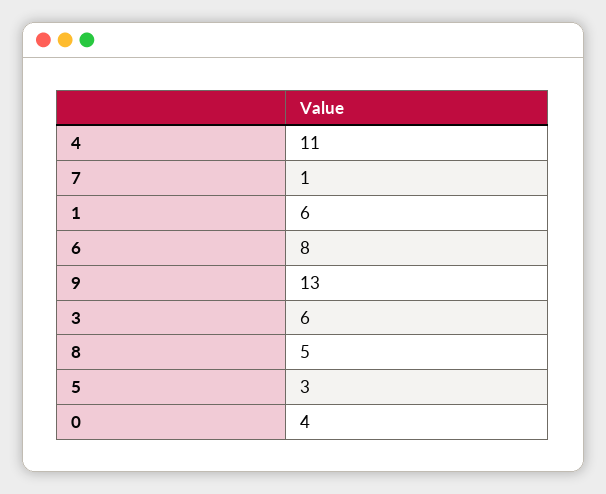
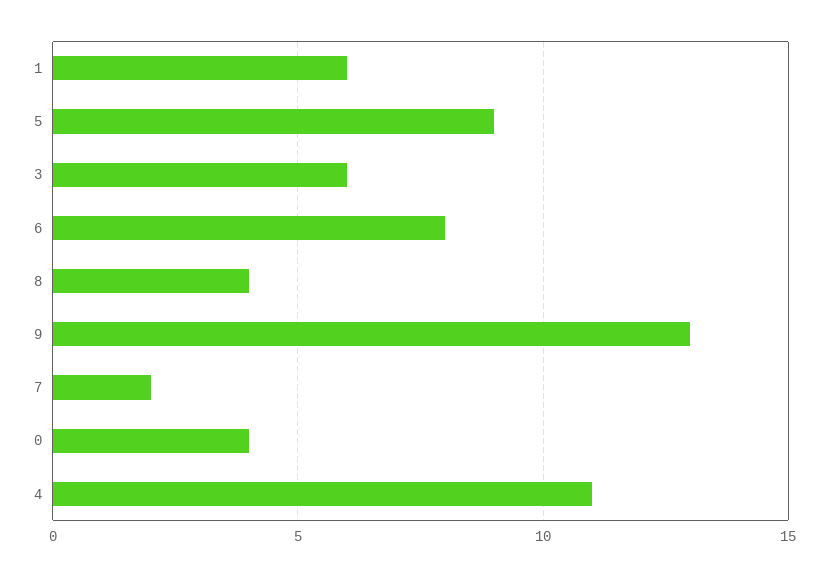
  {
    "4": 11,
-   "7": 1,
+   "7": 2,
    "1": 6,
    "6": 8,
    "9": 13,
    "3": 6,
-   "8": 5,
+   "8": 4,
-   "5": 3,
+   "5": 9,
    "0": 4
  }

